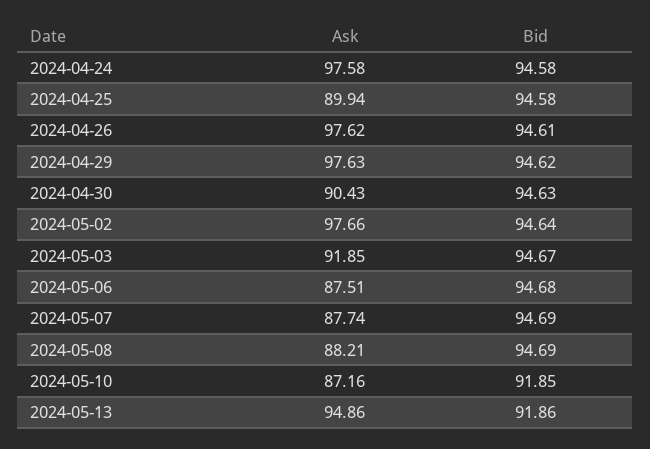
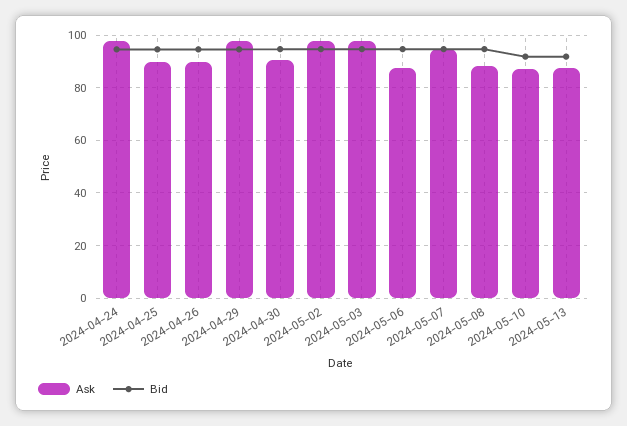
  {
    "Ask": {
      "2024-04-24": 97.58,
      "2024-04-25": 89.94,
-     "2024-04-26": 97.62,
+     "2024-04-26": 90,
      "2024-04-29": 97.63,
      "2024-04-30": 90.43,
      "2024-05-02": 97.66,
-     "2024-05-03": 91.85,
+     "2024-05-03": 97.5,
      "2024-05-06": 87.51,
-     "2024-05-07": 87.74,
+     "2024-05-07": 95,
      "2024-05-08": 88.21,
      "2024-05-10": 87.16,
-     "2024-05-13": 94.86
+     "2024-05-13": 87.5
    },
    "Bid": {
      "2024-04-24": 94.58,
      "2024-04-25": 94.58,
      "2024-04-26": 94.61,
      "2024-04-29": 94.62,
      "2024-04-30": 94.63,
      "2024-05-02": 94.64,
      "2024-05-03": 94.67,
      "2024-05-06": 94.68,
      "2024-05-07": 94.69,
      "2024-05-08": 94.69,
      "2024-05-10": 91.85,
      "2024-05-13": 91.86
    }
  }

